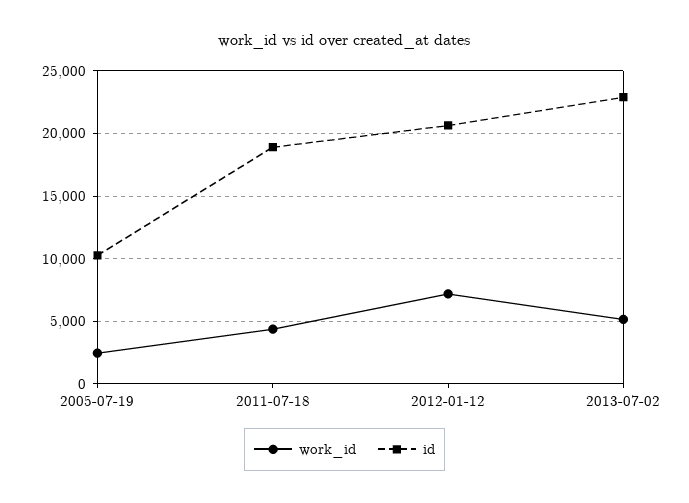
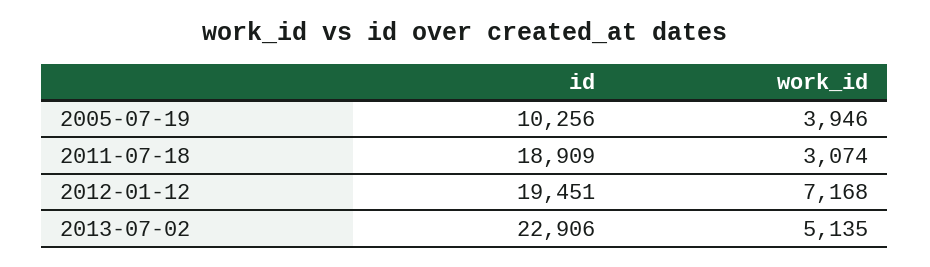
  {
    "work_id": {
-     "2005-07-19": 2500,
+     "2005-07-19": 3946,
-     "2011-07-18": 4500,
+     "2011-07-18": 3074,
      "2012-01-12": 7168,
      "2013-07-02": 5135
    },
    "id": {
      "2005-07-19": 10256,
      "2011-07-18": 18909,
-     "2012-01-12": 20500,
+     "2012-01-12": 19451,
      "2013-07-02": 22906
    }
  }

